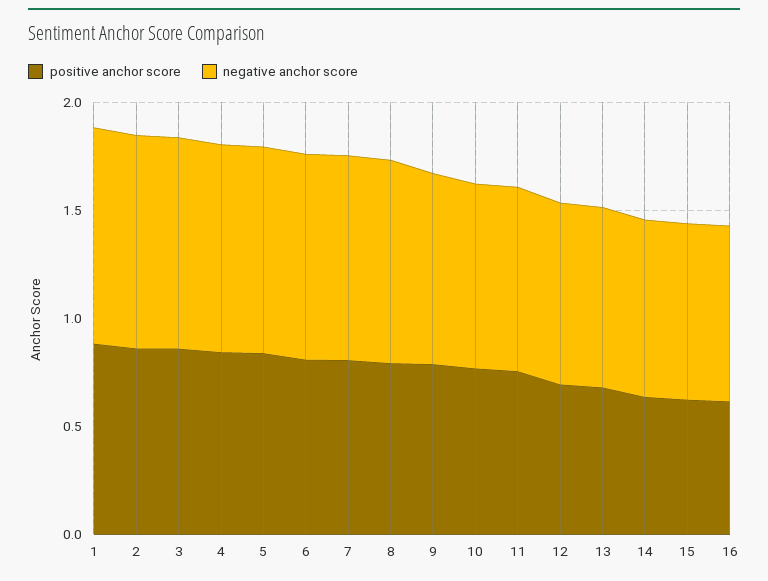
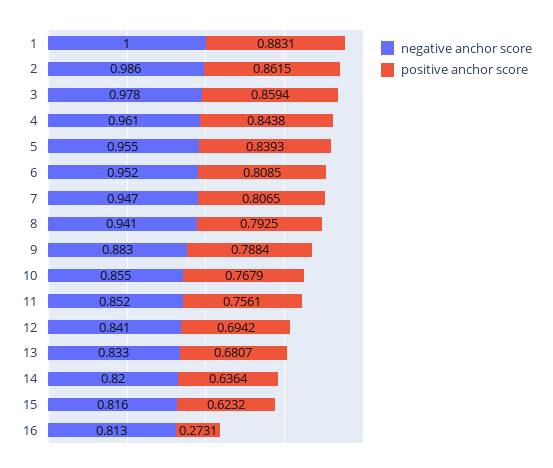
  {
    "positive anchor score": {
      "1": 0.8831,
      "2": 0.8615,
      "3": 0.8594,
      "4": 0.8438,
      "5": 0.8393,
      "6": 0.8085,
      "7": 0.8065,
      "8": 0.7925,
      "9": 0.7884,
      "10": 0.7679,
      "11": 0.7561,
      "12": 0.6942,
      "13": 0.6807,
      "14": 0.6364,
      "15": 0.6232,
-     "16": 0.6
+     "16": 0.2731
    },
    "negative anchor score": {
      "1": 1,
      "2": 0.986,
      "3": 0.978,
      "4": 0.961,
      "5": 0.955,
      "6": 0.952,
      "7": 0.947,
      "8": 0.941,
      "9": 0.883,
      "10": 0.855,
      "11": 0.852,
      "12": 0.841,
      "13": 0.833,
      "14": 0.82,
      "15": 0.816,
      "16": 0.813
    }
  }

